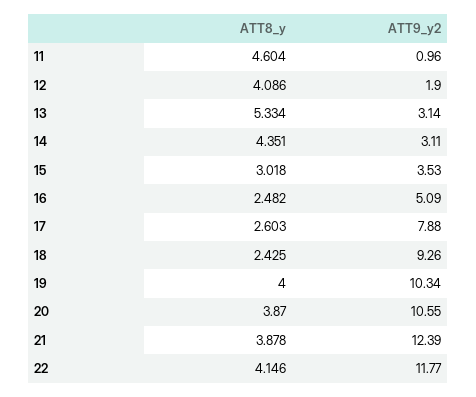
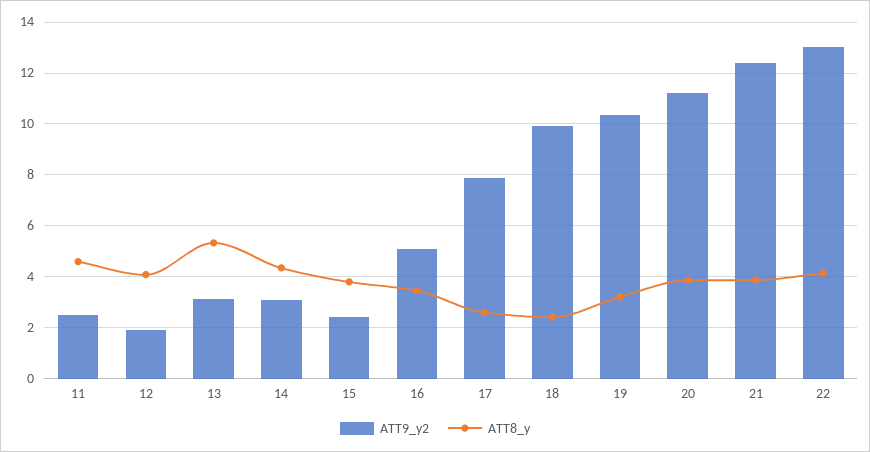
  {
    "ATT8_y": {
      "11": 4.604,
      "12": 4.086,
      "13": 5.334,
      "14": 4.351,
-     "15": 3.018,
+     "15": 3.75,
-     "16": 2.482,
+     "16": 3.5,
      "17": 2.603,
      "18": 2.425,
-     "19": 4,
+     "19": 3.25,
      "20": 3.87,
      "21": 3.878,
      "22": 4.146
    },
    "ATT9_y2": {
-     "11": 0.96,
+     "11": 2.5,
      "12": 1.9,
      "13": 3.14,
      "14": 3.11,
-     "15": 3.53,
+     "15": 2.5,
      "16": 5.09,
      "17": 7.88,
-     "18": 9.26,
+     "18": 10,
      "19": 10.34,
-     "20": 10.55,
+     "20": 11.25,
      "21": 12.39,
-     "22": 11.77
+     "22": 13
    }
  }

